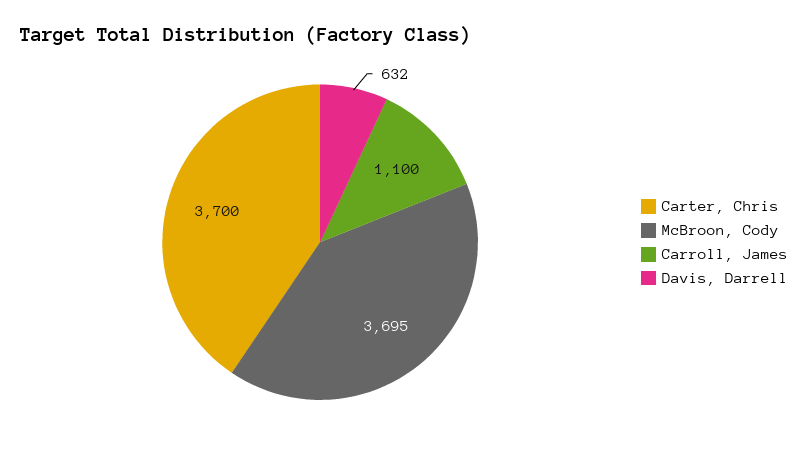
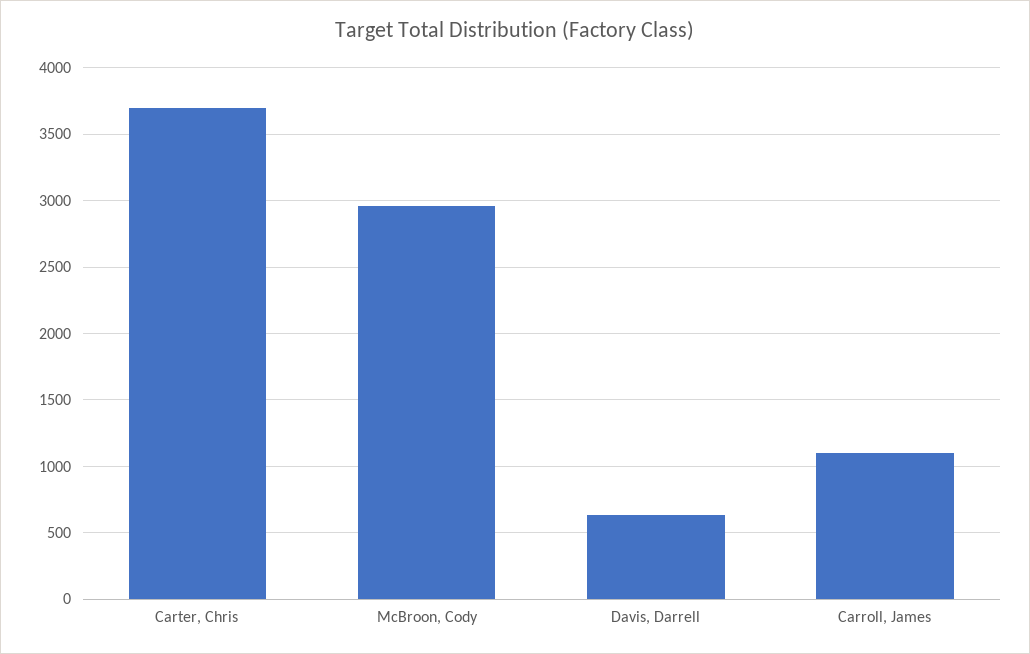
  {
    "Carter, Chris": 3700,
-   "McBroon, Cody": 3695,
+   "McBroon, Cody": 2950,
    "Carroll, James": 1100,
    "Davis, Darrell": 632
  }

